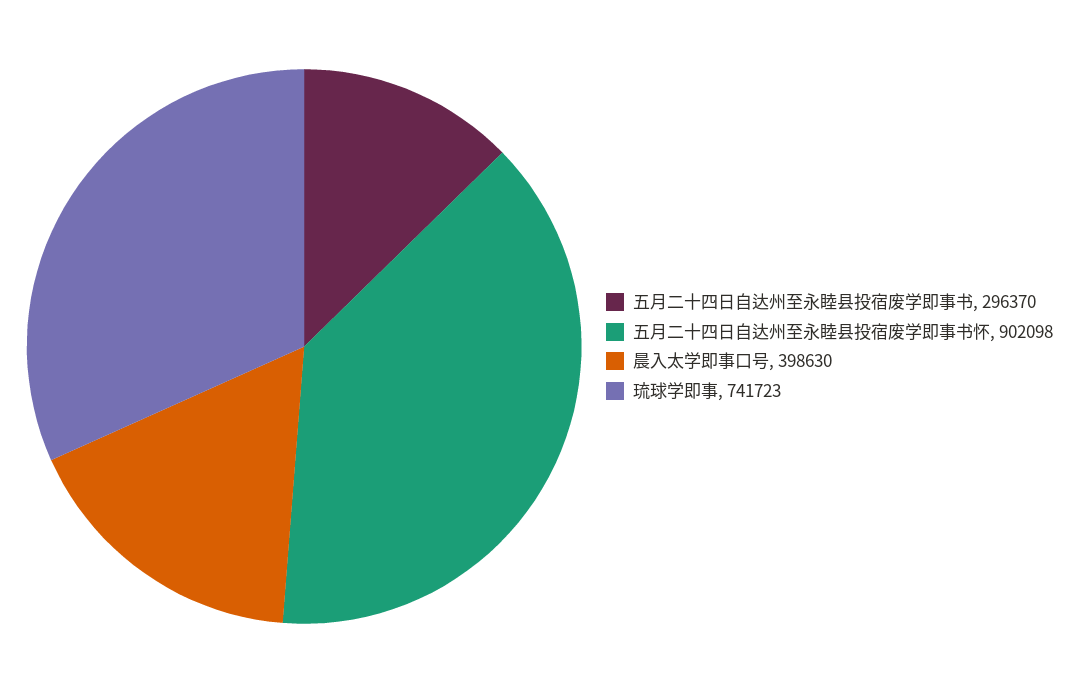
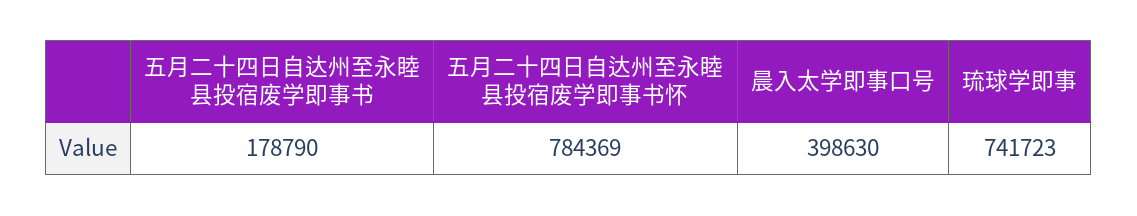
  {
-   "五月二十四日自达州至永睦县投宿废学即事书": 296370,
+   "五月二十四日自达州至永睦县投宿废学即事书": 178790,
-   "五月二十四日自达州至永睦县投宿废学即事书怀": 902098,
+   "五月二十四日自达州至永睦县投宿废学即事书怀": 784369,
    "晨入太学即事口号": 398630,
    "琉球学即事": 741723
  }

